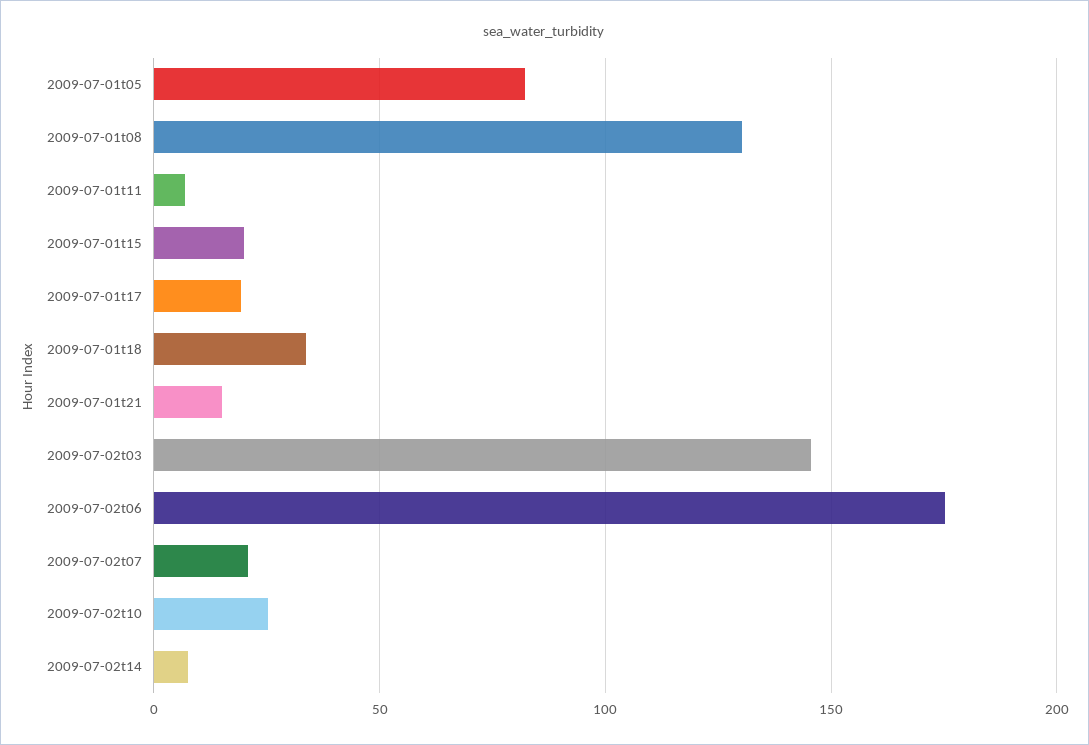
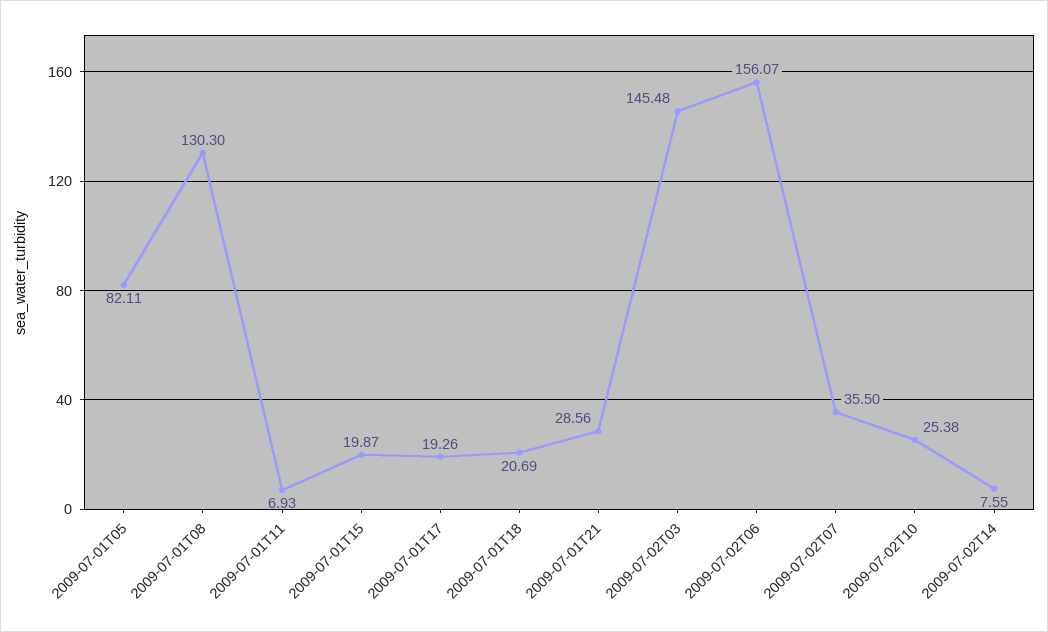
  {
    "2009-07-01t05": 82.11,
    "2009-07-01t08": 130.3,
    "2009-07-01t11": 6.93,
    "2009-07-01t15": 19.87,
    "2009-07-01t17": 19.26,
-   "2009-07-01t18": 35,
+   "2009-07-01t18": 20.69,
-   "2009-07-01t21": 15,
+   "2009-07-01t21": 28.56,
    "2009-07-02t03": 145.48,
-   "2009-07-02t06": 175,
+   "2009-07-02t06": 156.07,
-   "2009-07-02t07": 20,
+   "2009-07-02t07": 35.5,
    "2009-07-02t10": 25.38,
    "2009-07-02t14": 7.55
  }

